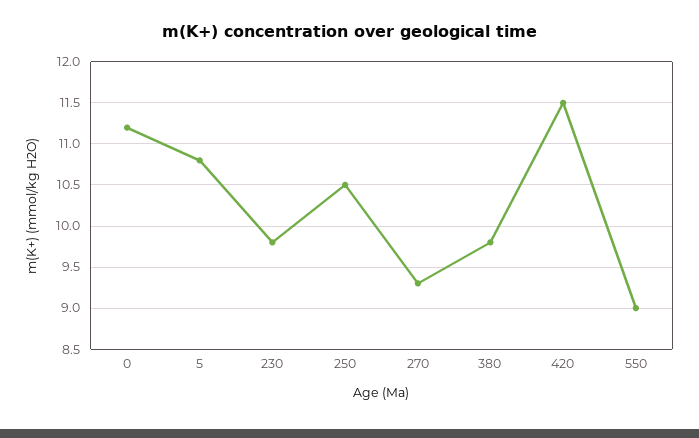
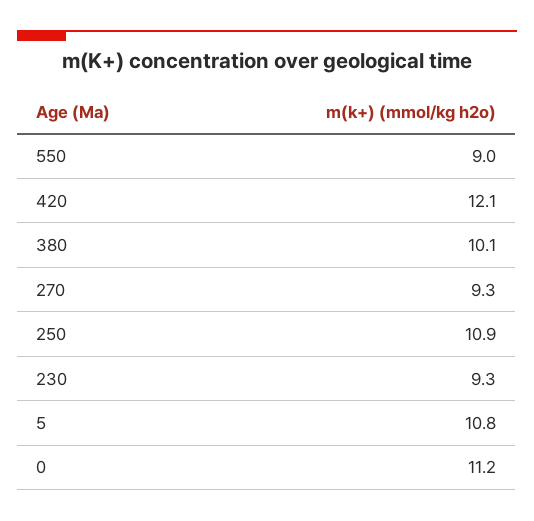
  {
    "0": 11.2,
    "5": 10.8,
-   "230": 9.8,
+   "230": 9.3,
-   "250": 10.5,
+   "250": 10.9,
    "270": 9.3,
-   "380": 9.8,
+   "380": 10.1,
-   "420": 11.5,
+   "420": 12.1,
    "550": 9
  }

